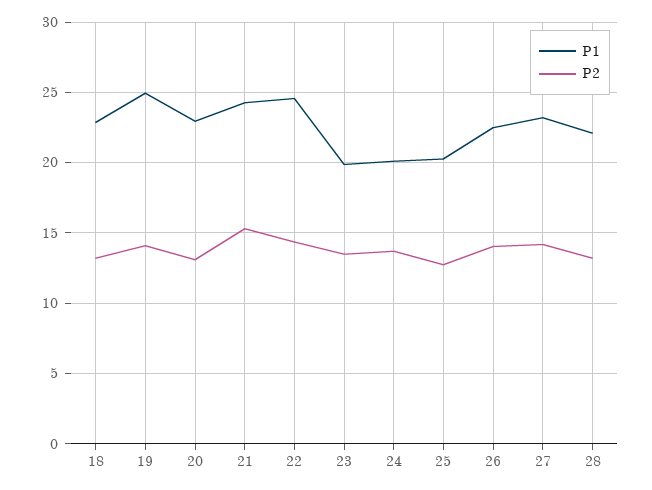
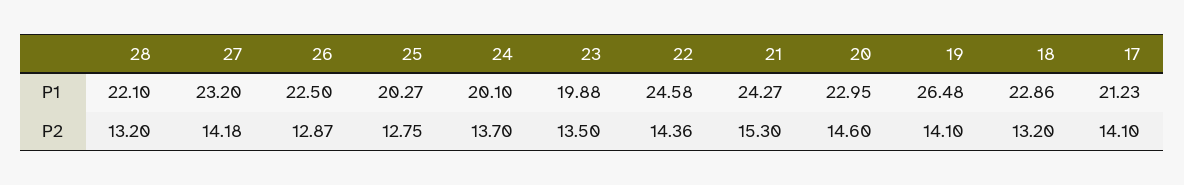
  {
    "P1": {
      "18": 22.86,
-     "19": 25,
+     "19": 26.48,
      "20": 22.95,
      "21": 24.27,
      "22": 24.58,
      "23": 19.88,
      "24": 20.1,
      "25": 20.27,
      "26": 22.5,
      "27": 23.2,
-     "28": 22.1
+     "28": 22.1,
+     "17": 21.23
    },
    "P2": {
      "18": 13.2,
      "19": 14.1,
-     "20": 13,
+     "20": 14.6,
      "21": 15.3,
      "22": 14.36,
      "23": 13.5,
      "24": 13.7,
      "25": 12.75,
-     "26": 14,
+     "26": 12.87,
      "27": 14.18,
-     "28": 13.2
+     "28": 13.2,
+     "17": 14.1
    }
  }

